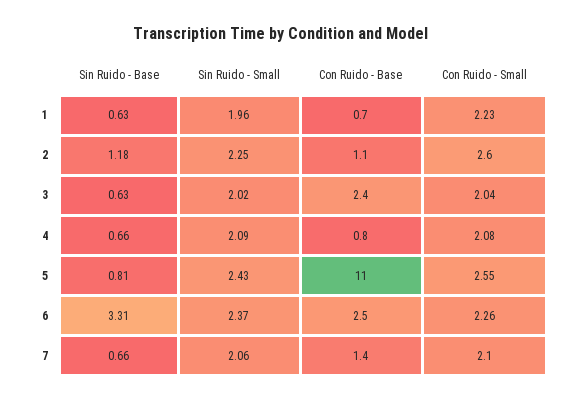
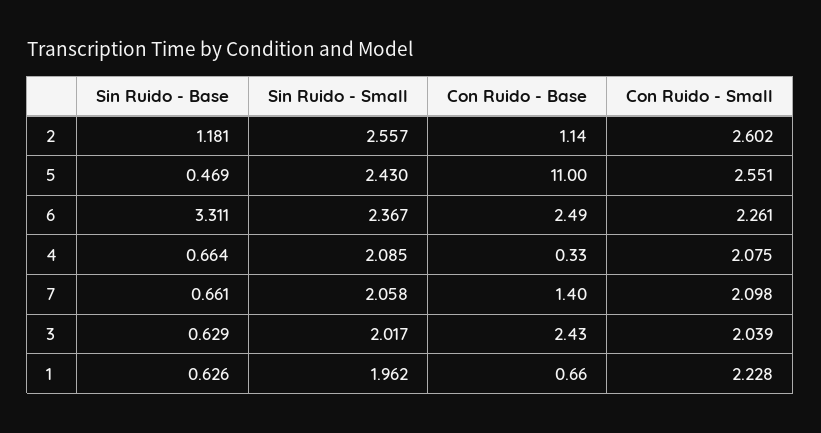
  {
    "Sin Ruido - Base": {
      "1": 0.626,
      "2": 1.181,
      "3": 0.629,
      "4": 0.664,
-     "5": 0.81,
+     "5": 0.469,
      "6": 3.311,
      "7": 0.661
    },
    "Sin Ruido - Small": {
      "1": 1.962,
-     "2": 2.25,
+     "2": 2.557,
      "3": 2.017,
      "4": 2.085,
      "5": 2.43,
      "6": 2.367,
      "7": 2.058
    },
    "Con Ruido - Base": {
      "1": 0.66,
      "2": 1.14,
      "3": 2.43,
-     "4": 0.8,
+     "4": 0.33,
      "5": 11,
      "6": 2.49,
      "7": 1.4
    },
    "Con Ruido - Small": {
      "1": 2.228,
      "2": 2.602,
      "3": 2.039,
      "4": 2.075,
      "5": 2.551,
      "6": 2.261,
      "7": 2.098
    }
  }

